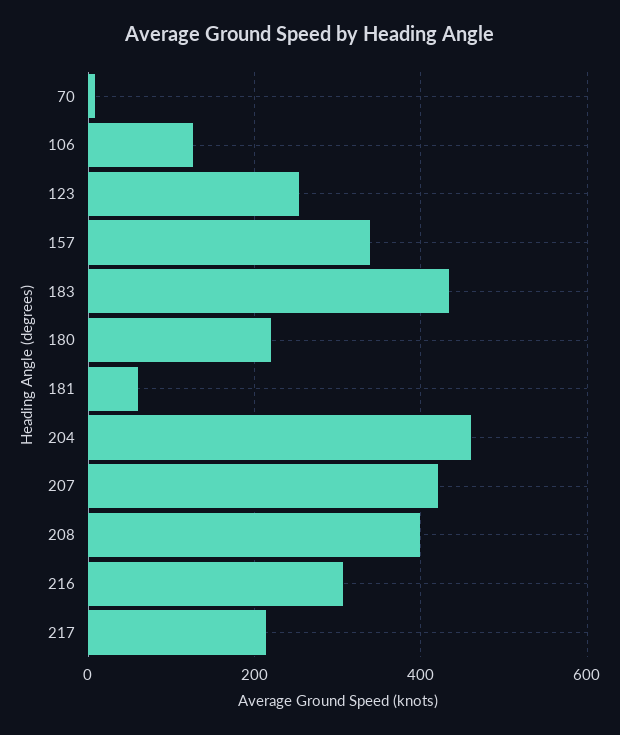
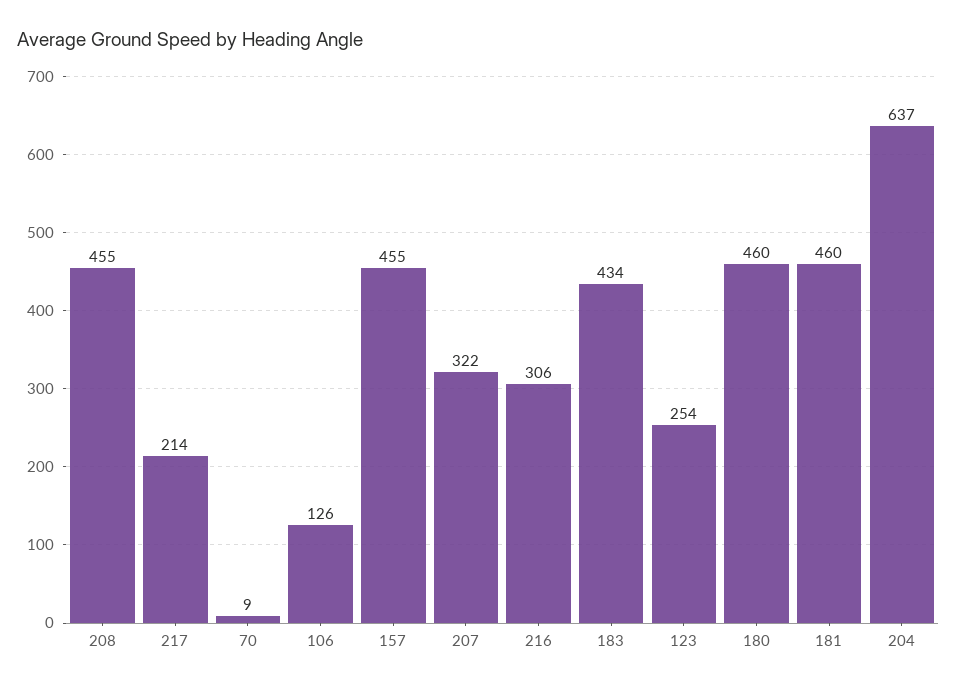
  {
    "70": 9,
    "106": 126,
    "123": 254,
-   "157": 340,
+   "157": 455,
    "183": 434,
-   "180": 220,
+   "180": 460,
-   "181": 60,
+   "181": 460,
-   "204": 460,
+   "204": 637,
-   "207": 420,
+   "207": 322,
-   "208": 400,
+   "208": 455,
    "216": 306,
    "217": 214
  }

